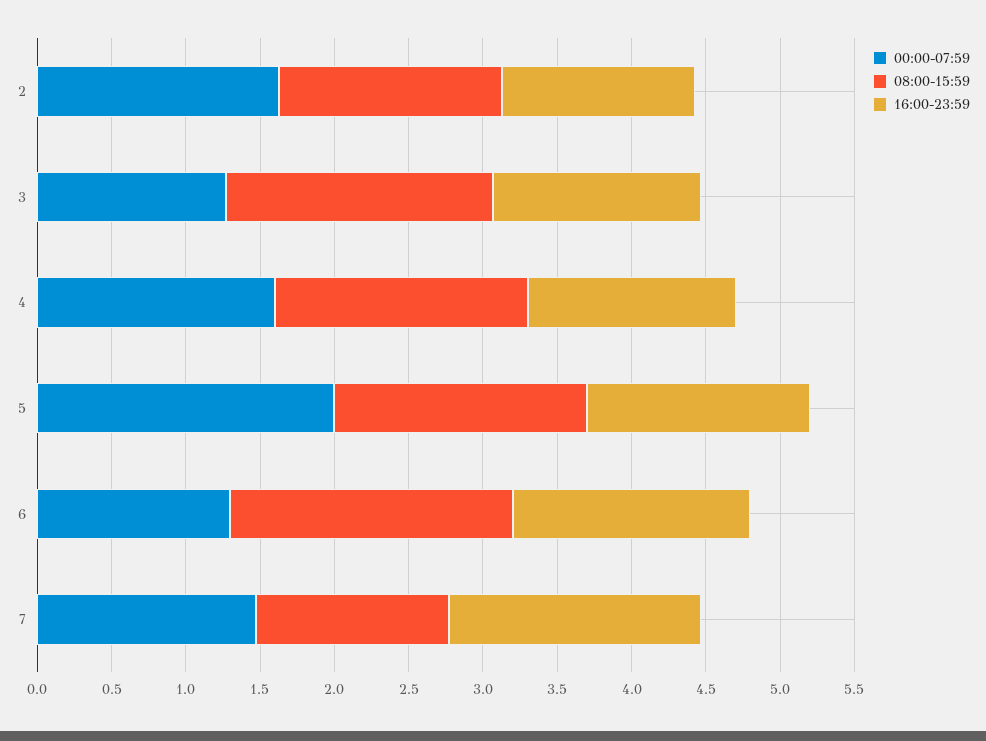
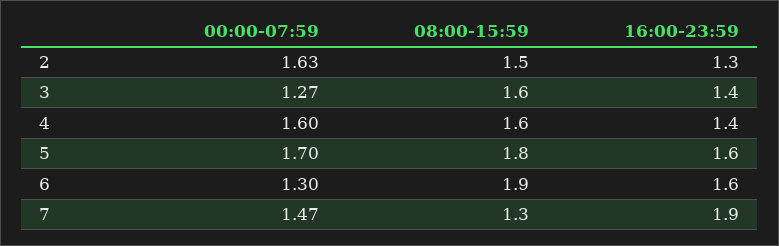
  {
    "00:00-07:59": {
      "2": 1.63,
      "3": 1.27,
      "4": 1.6,
-     "5": 2,
+     "5": 1.7,
      "6": 1.3,
      "7": 1.47
    },
    "08:00-15:59": {
      "2": 1.5,
-     "3": 1.8,
+     "3": 1.6,
-     "4": 1.7,
+     "4": 1.6,
-     "5": 1.7,
+     "5": 1.8,
      "6": 1.9,
      "7": 1.3
    },
    "16:00-23:59": {
      "2": 1.3,
      "3": 1.4,
      "4": 1.4,
-     "5": 1.5,
+     "5": 1.6,
      "6": 1.6,
-     "7": 1.7
+     "7": 1.9
    }
  }

